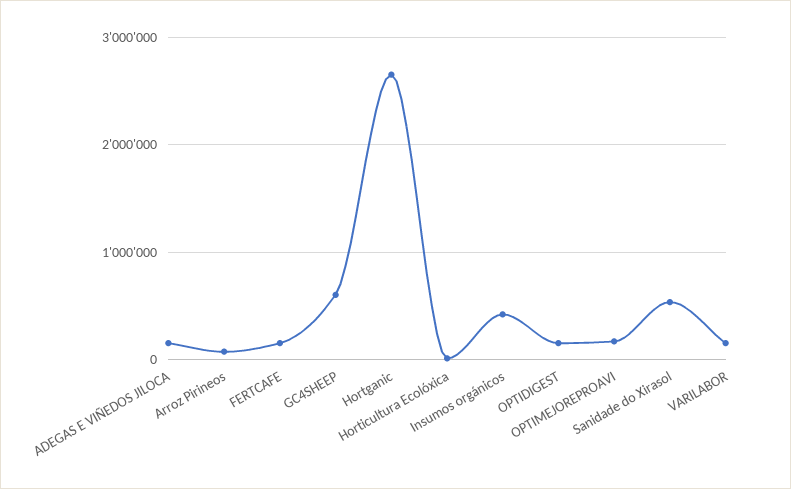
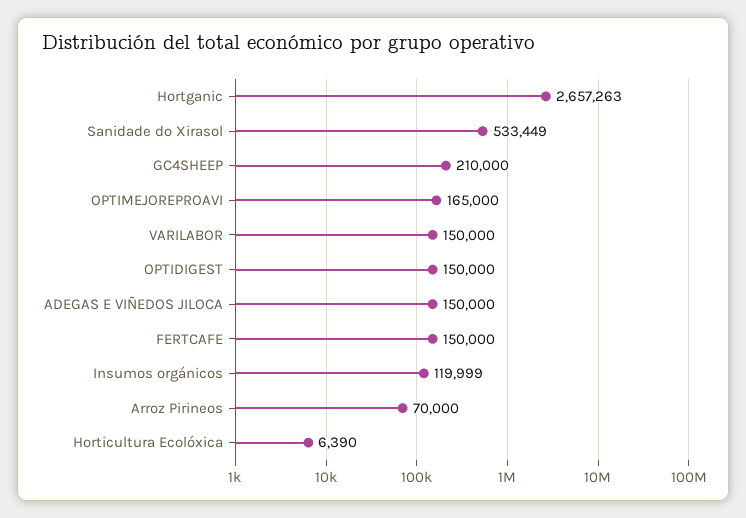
  {
    "ADEGAS E VIÑEDOS JILOCA": 150000,
    "Arroz Pirineos": 70000,
    "FERTCAFE": 150000,
-   "GC4SHEEP": 600000,
+   "GC4SHEEP": 210000,
    "Hortganic": 2657263,
    "Horticultura Ecolóxica": 6390,
-   "Insumos orgánicos": 400000,
+   "Insumos orgánicos": 119999,
    "OPTIDIGEST": 150000,
    "OPTIMEJOREPROAVI": 165000,
    "Sanidade do Xirasol": 533449,
    "VARILABOR": 150000
  }

